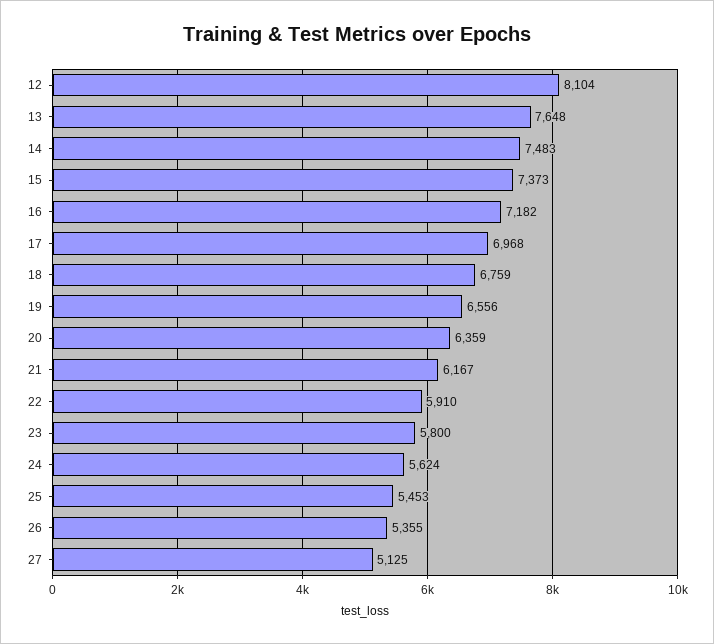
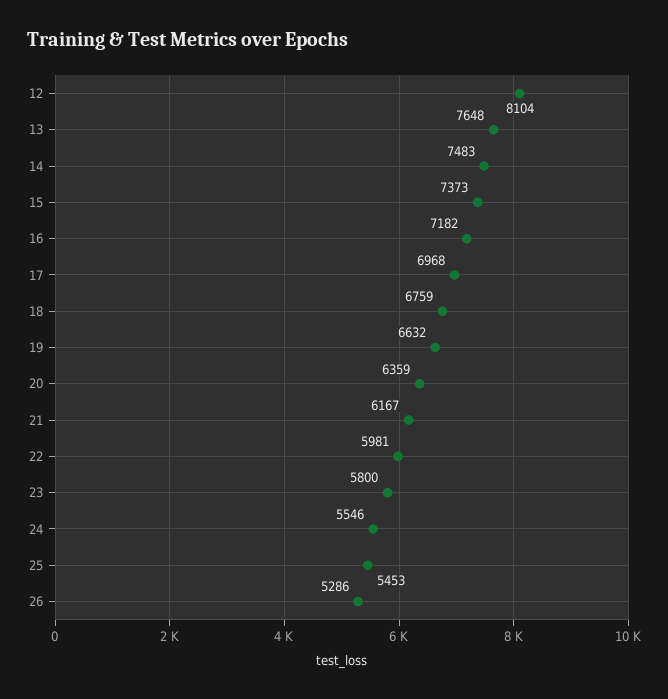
  {
    "12": 8104,
    "13": 7648,
    "14": 7483,
    "15": 7373,
    "16": 7182,
    "17": 6968,
    "18": 6759,
-   "19": 6556,
+   "19": 6632,
    "20": 6359,
    "21": 6167,
-   "22": 5910,
+   "22": 5981,
    "23": 5800,
-   "24": 5624,
+   "24": 5546,
    "25": 5453,
-   "26": 5355,
+   "26": 5286
-   "27": 5125
  }

